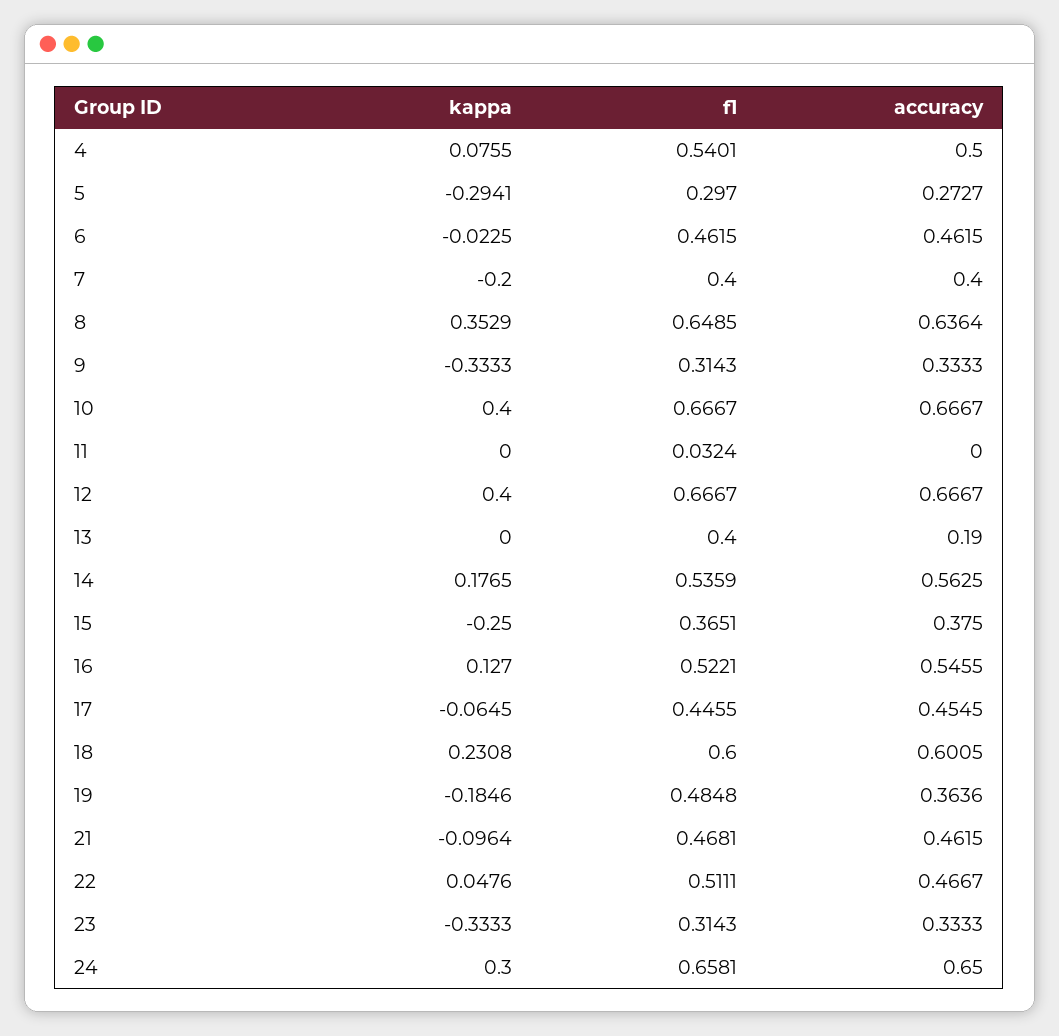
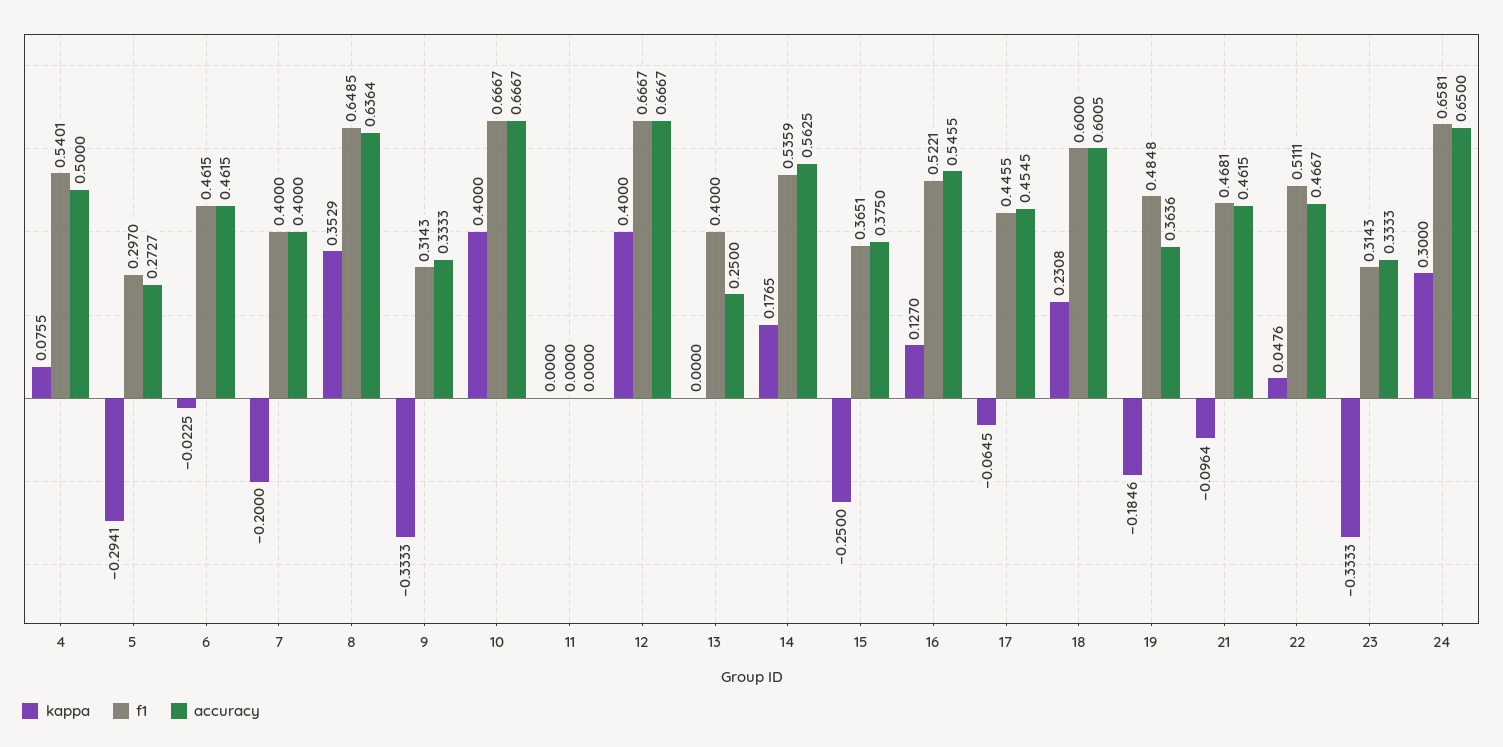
  {
    "kappa": {
      "4": 0.0755,
      "5": -0.2941,
      "6": -0.0225,
      "7": -0.2,
      "8": 0.3529,
      "9": -0.3333,
      "10": 0.4,
      "11": 0,
      "12": 0.4,
      "13": 0,
      "14": 0.1765,
      "15": -0.25,
      "16": 0.127,
      "17": -0.0645,
      "18": 0.2308,
      "19": -0.1846,
      "21": -0.0964,
      "22": 0.0476,
      "23": -0.3333,
      "24": 0.3
    },
    "f1": {
      "4": 0.5401,
      "5": 0.297,
      "6": 0.4615,
      "7": 0.4,
      "8": 0.6485,
      "9": 0.3143,
      "10": 0.6667,
-     "11": 0.0324,
+     "11": 0,
      "12": 0.6667,
      "13": 0.4,
      "14": 0.5359,
      "15": 0.3651,
      "16": 0.5221,
      "17": 0.4455,
      "18": 0.6,
      "19": 0.4848,
      "21": 0.4681,
      "22": 0.5111,
      "23": 0.3143,
      "24": 0.6581
    },
    "accuracy": {
      "4": 0.5,
      "5": 0.2727,
      "6": 0.4615,
      "7": 0.4,
      "8": 0.6364,
      "9": 0.3333,
      "10": 0.6667,
      "11": 0,
      "12": 0.6667,
-     "13": 0.19,
+     "13": 0.25,
      "14": 0.5625,
      "15": 0.375,
      "16": 0.5455,
      "17": 0.4545,
      "18": 0.6005,
      "19": 0.3636,
      "21": 0.4615,
      "22": 0.4667,
      "23": 0.3333,
      "24": 0.65
    }
  }

